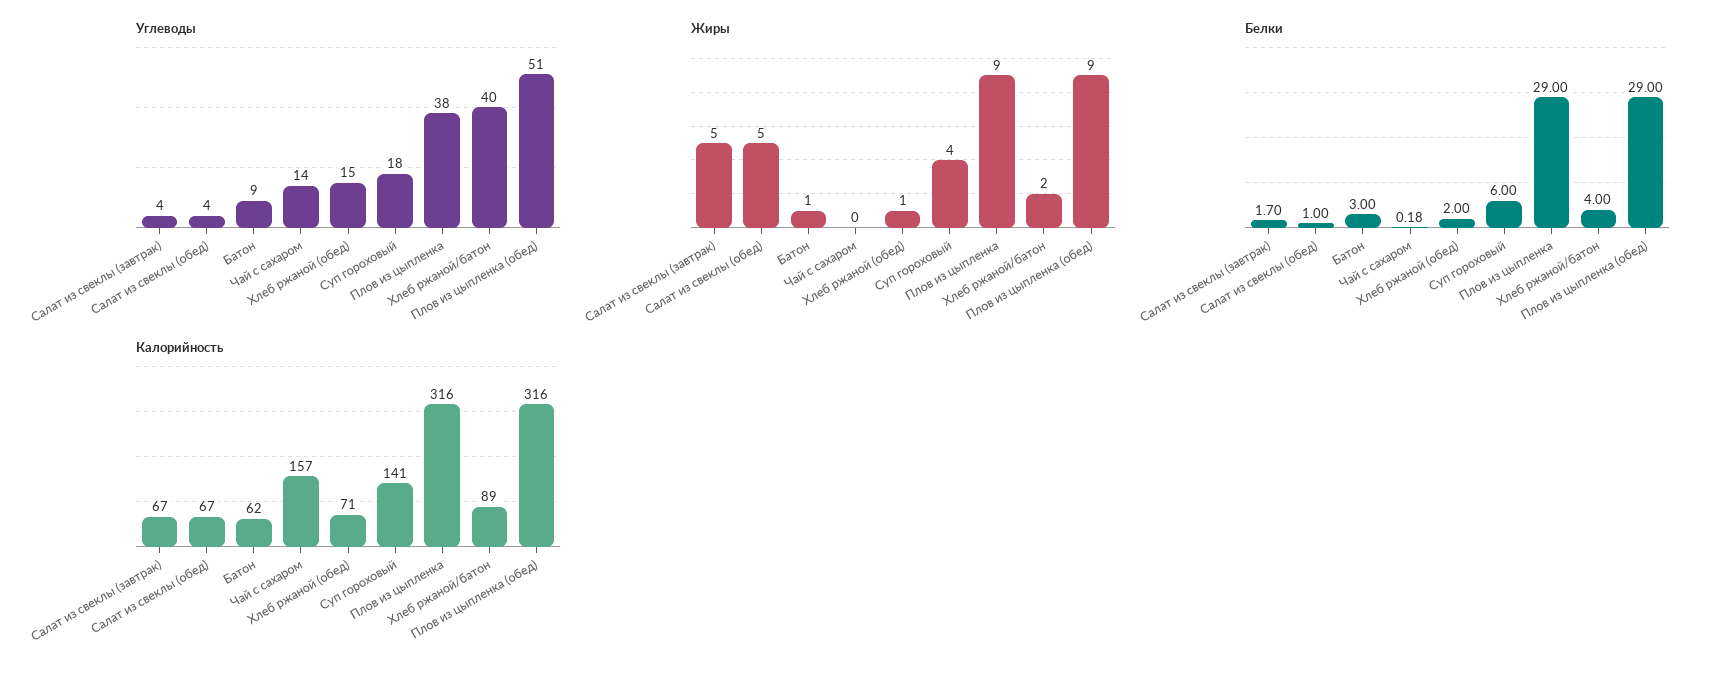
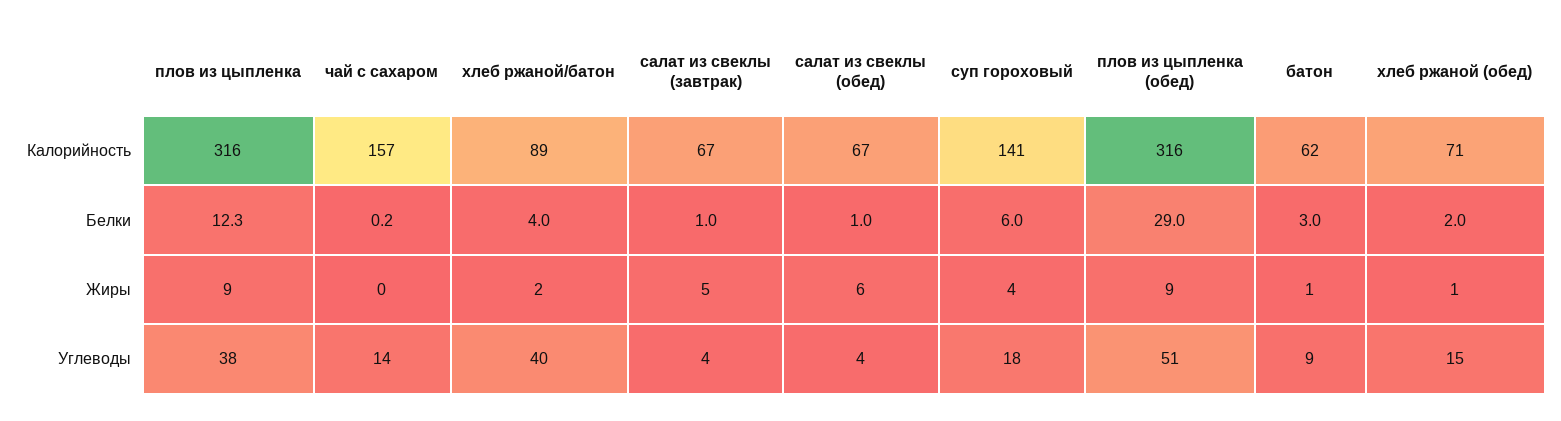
  {
    "Углеводы": {
      "Салат из свеклы (завтрак)": 4,
      "Салат из свеклы (обед)": 4,
      "Батон": 9,
      "Чай с сахаром": 14,
      "Хлеб ржаной (обед)": 15,
      "Суп гороховый": 18,
      "Плов из цыпленка": 38,
      "Хлеб ржаной/батон": 40,
      "Плов из цыпленка (обед)": 51
    },
    "Жиры": {
      "Салат из свеклы (завтрак)": 5,
-     "Салат из свеклы (обед)": 5,
+     "Салат из свеклы (обед)": 6,
      "Батон": 1,
      "Чай с сахаром": 0,
      "Хлеб ржаной (обед)": 1,
      "Суп гороховый": 4,
      "Плов из цыпленка": 9,
      "Хлеб ржаной/батон": 2,
      "Плов из цыпленка (обед)": 9
    },
    "Белки": {
-     "Салат из свеклы (завтрак)": 1.7,
+     "Салат из свеклы (завтрак)": 1,
      "Салат из свеклы (обед)": 1,
      "Батон": 3,
      "Чай с сахаром": 0.18,
      "Хлеб ржаной (обед)": 2,
      "Суп гороховый": 6,
-     "Плов из цыпленка": 29,
+     "Плов из цыпленка": 12.3,
      "Хлеб ржаной/батон": 4,
      "Плов из цыпленка (обед)": 29
    },
    "Калорийность": {
      "Салат из свеклы (завтрак)": 67,
      "Салат из свеклы (обед)": 67,
      "Батон": 62,
      "Чай с сахаром": 157,
      "Хлеб ржаной (обед)": 71,
      "Суп гороховый": 141,
      "Плов из цыпленка": 316,
      "Хлеб ржаной/батон": 89,
      "Плов из цыпленка (обед)": 316
    }
  }

